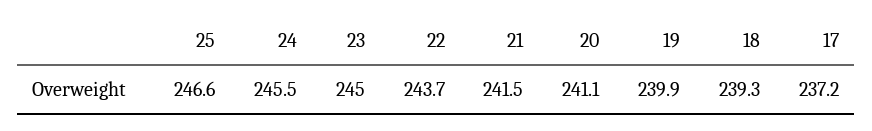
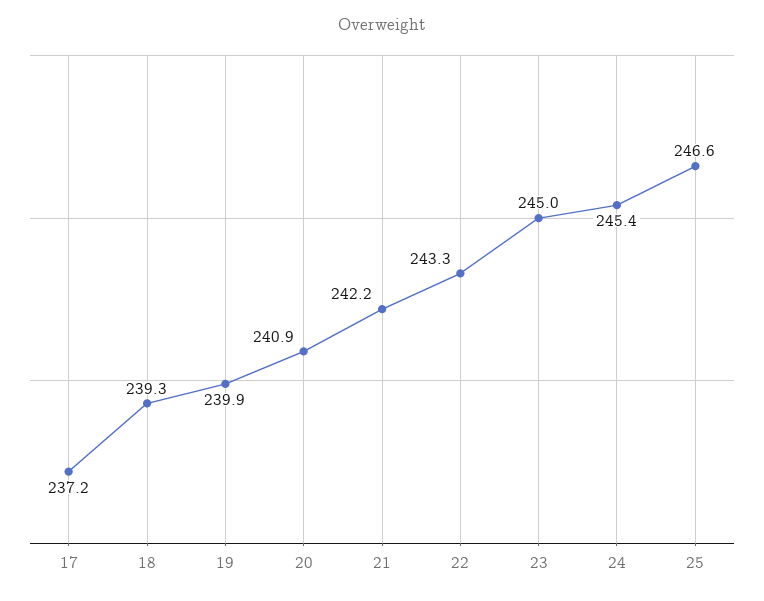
  {
    "25": 246.6,
-   "24": 245.5,
+   "24": 245.4,
    "23": 245,
-   "22": 243.7,
+   "22": 243.3,
-   "21": 241.5,
+   "21": 242.2,
-   "20": 241.1,
+   "20": 240.9,
    "19": 239.9,
    "18": 239.3,
    "17": 237.2
  }

